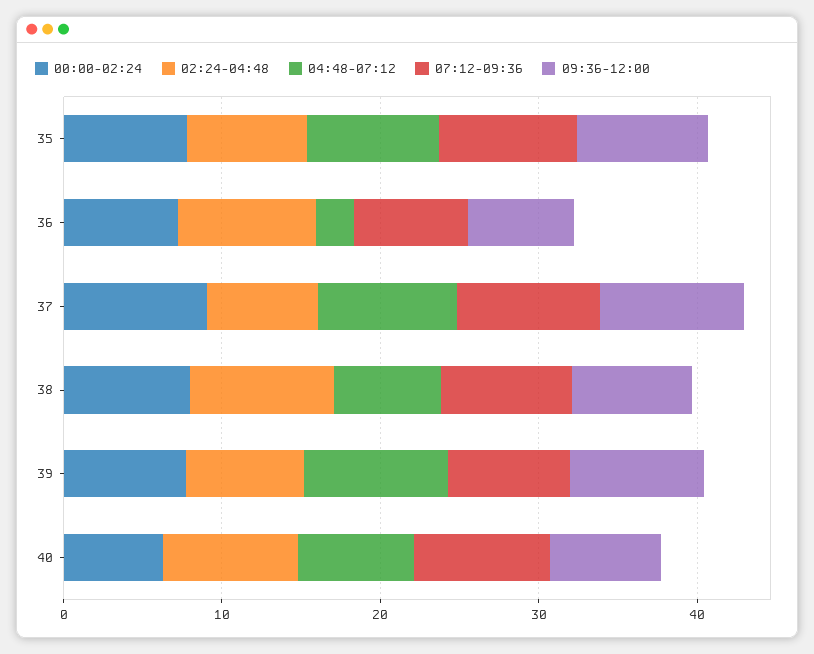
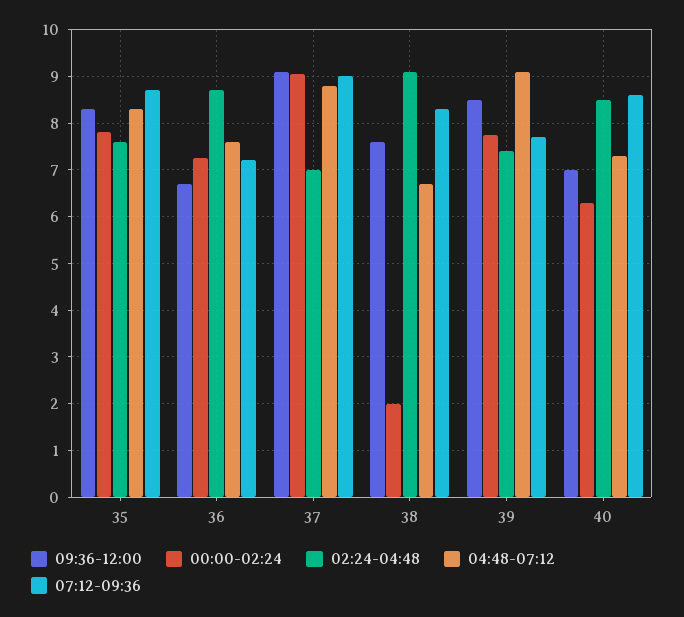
  {
    "00:00-02:24": {
      "35": 7.8,
      "36": 7.2,
      "37": 9,
-     "38": 8,
+     "38": 2,
      "39": 7.8,
      "40": 6.4
    },
    "02:24-04:48": {
      "35": 7.6,
      "36": 8.8,
      "37": 7,
      "38": 9.2,
      "39": 7.4,
      "40": 8.6
    },
    "04:48-07:12": {
      "35": 8.4,
-     "36": 2,
+     "36": 7.6,
      "37": 8.8,
      "38": 6.8,
      "39": 9.2,
      "40": 7.4
    },
    "07:12-09:36": {
      "35": 8.8,
      "36": 7.2,
      "37": 9,
      "38": 8.4,
      "39": 7.8,
      "40": 8.6
    },
    "09:36-12:00": {
      "35": 8.4,
      "36": 6.8,
      "37": 9.2,
      "38": 7.6,
      "39": 8.6,
      "40": 7
    }
  }

